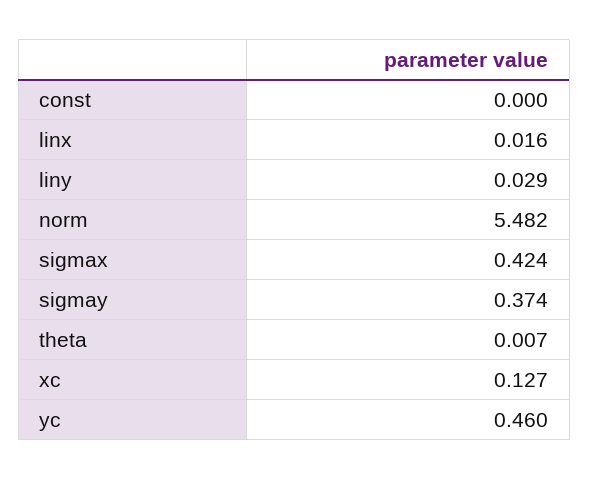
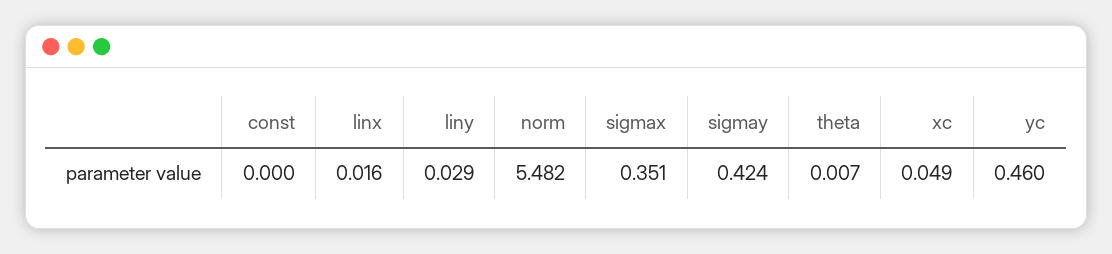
  {
    "const": 0,
    "linx": 0.016,
    "liny": 0.029,
    "norm": 5.482,
-   "sigmax": 0.424,
+   "sigmax": 0.351,
-   "sigmay": 0.374,
+   "sigmay": 0.424,
    "theta": 0.007,
-   "xc": 0.127,
+   "xc": 0.049,
    "yc": 0.46
  }

